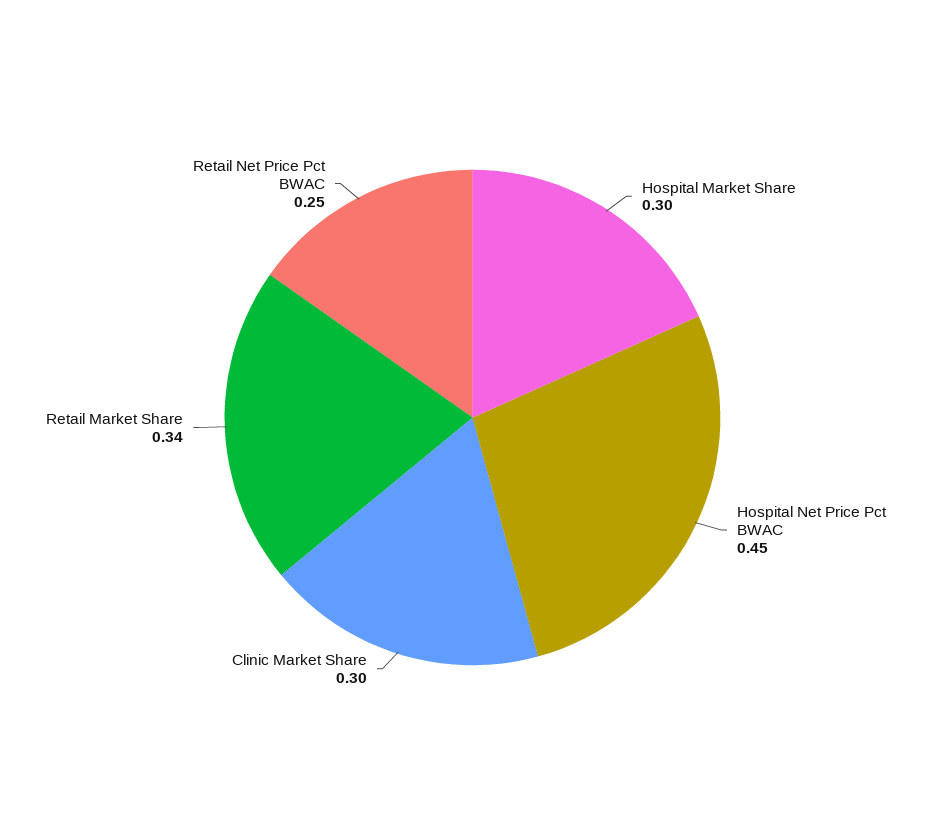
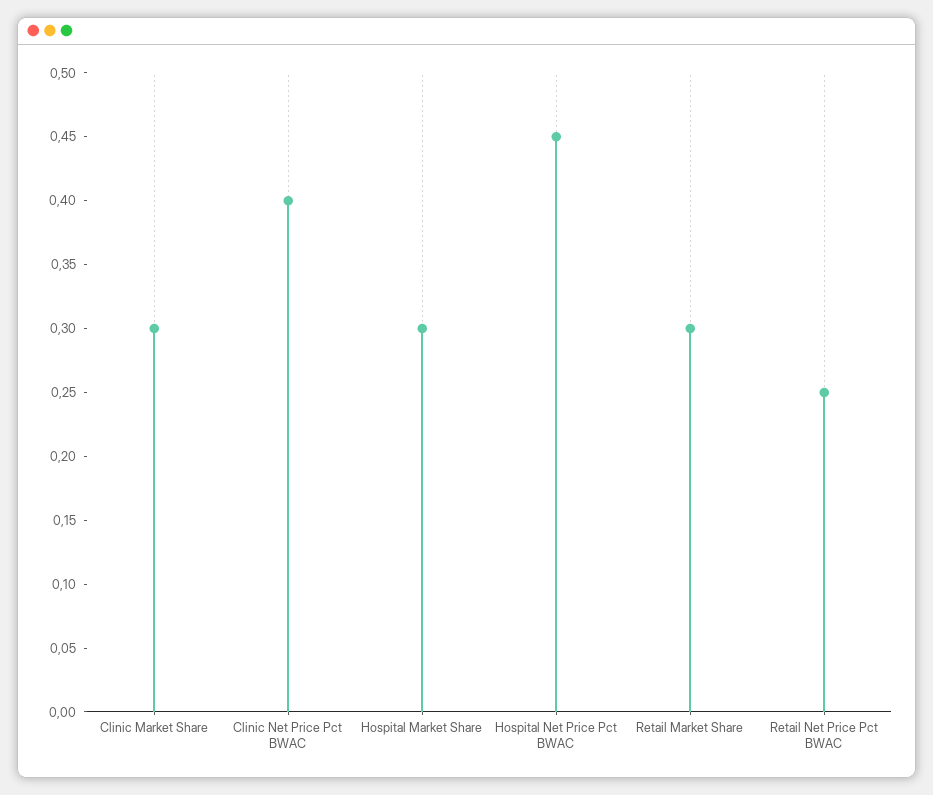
  {
    "Hospital Market Share": 0.3,
    "Hospital Net Price Pct BWAC": 0.45,
    "Clinic Market Share": 0.3,
-   "Retail Market Share": 0.34,
+   "Retail Market Share": 0.3,
-   "Retail Net Price Pct BWAC": 0.25
+   "Retail Net Price Pct BWAC": 0.25,
+   "Clinic Net Price Pct BWAC": 0.4
  }

